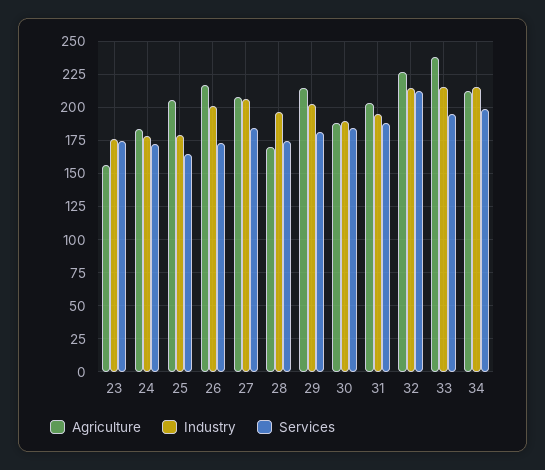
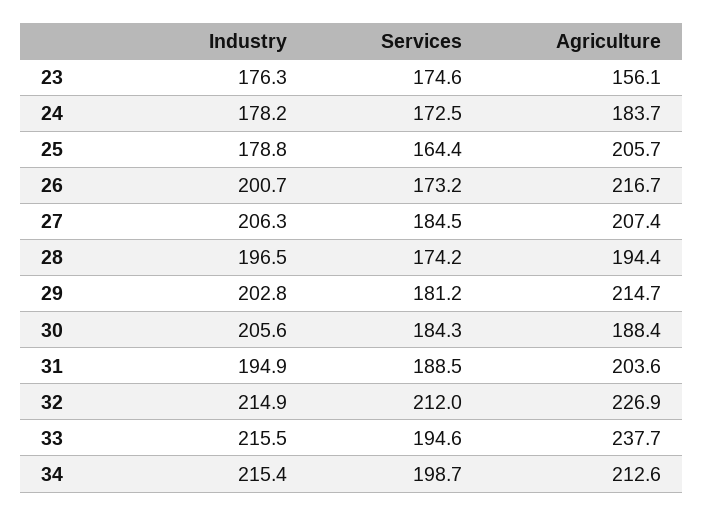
  {
    "Agriculture": {
      "23": 156.1,
      "24": 183.7,
      "25": 205.7,
      "26": 216.7,
      "27": 207.4,
-     "28": 170,
+     "28": 194.4,
      "29": 214.7,
      "30": 188.4,
      "31": 203.6,
      "32": 226.9,
      "33": 237.7,
      "34": 212.6
    },
    "Industry": {
      "23": 176.3,
      "24": 178.2,
      "25": 178.8,
      "26": 200.7,
      "27": 206.3,
      "28": 196.5,
      "29": 202.8,
-     "30": 190,
+     "30": 205.6,
      "31": 194.9,
      "32": 214.9,
      "33": 215.5,
      "34": 215.4
    },
    "Services": {
      "23": 174.6,
      "24": 172.5,
      "25": 164.4,
      "26": 173.2,
      "27": 184.5,
      "28": 174.2,
      "29": 181.2,
      "30": 184.3,
      "31": 188.5,
      "32": 212,
      "33": 194.6,
      "34": 198.7
    }
  }

